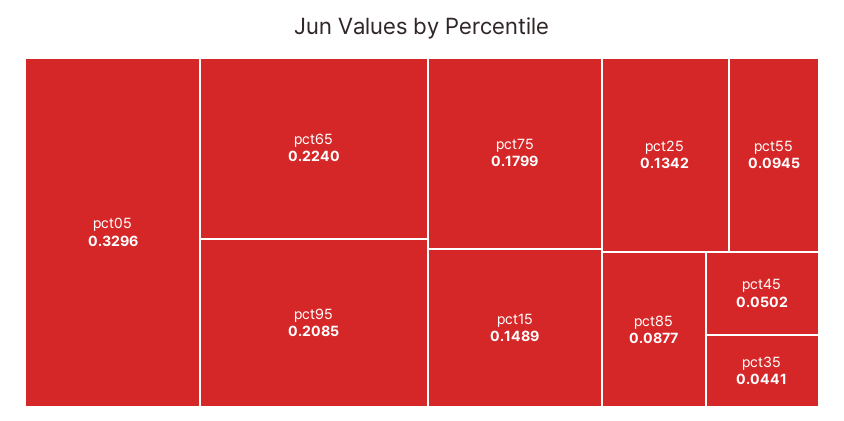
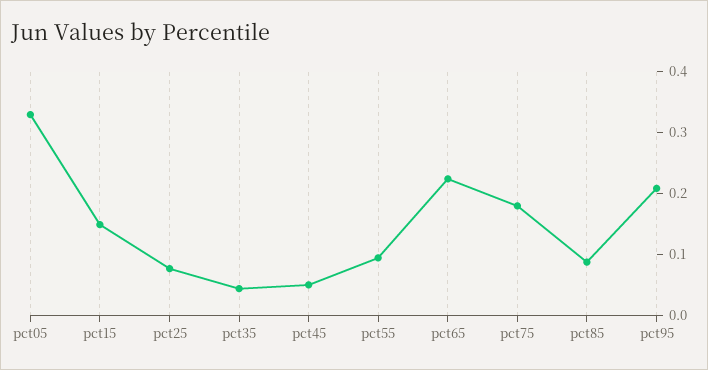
  {
    "pct05": 0.3296,
    "pct65": 0.224,
    "pct95": 0.2085,
    "pct75": 0.1799,
    "pct15": 0.1489,
-   "pct25": 0.1342,
+   "pct25": 0.08,
    "pct55": 0.0945,
    "pct85": 0.0877,
    "pct45": 0.0502,
    "pct35": 0.0441
  }

